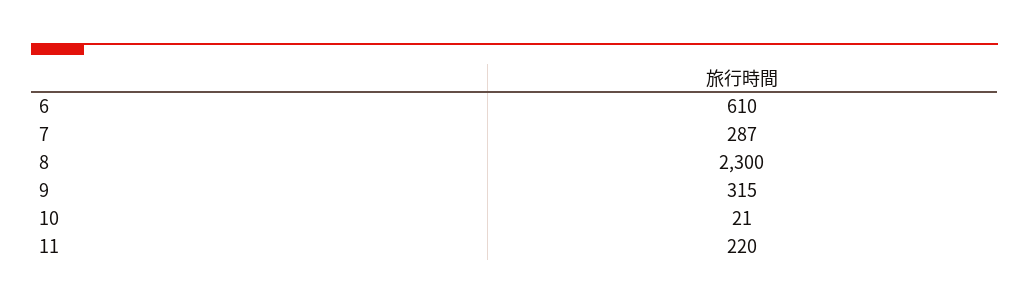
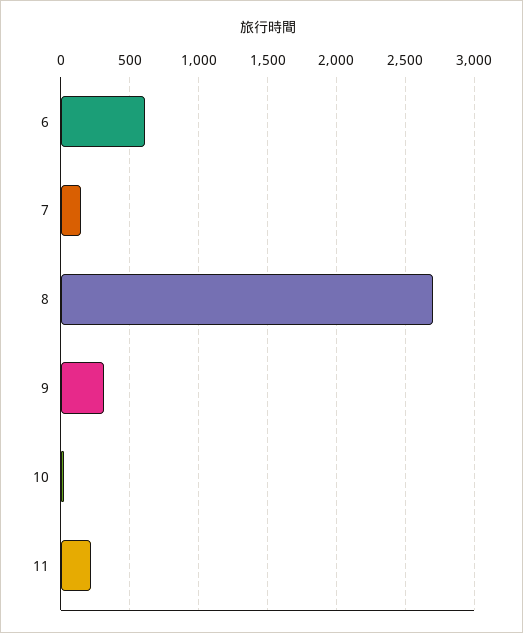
  {
    "6": 610,
-   "7": 287,
+   "7": 150,
-   "8": 2300,
+   "8": 2700,
    "9": 315,
    "10": 21,
    "11": 220
  }

